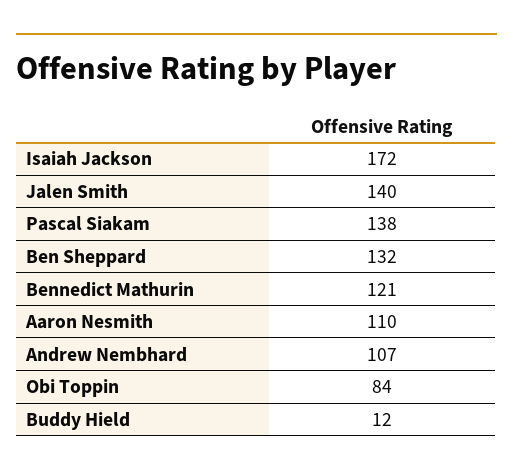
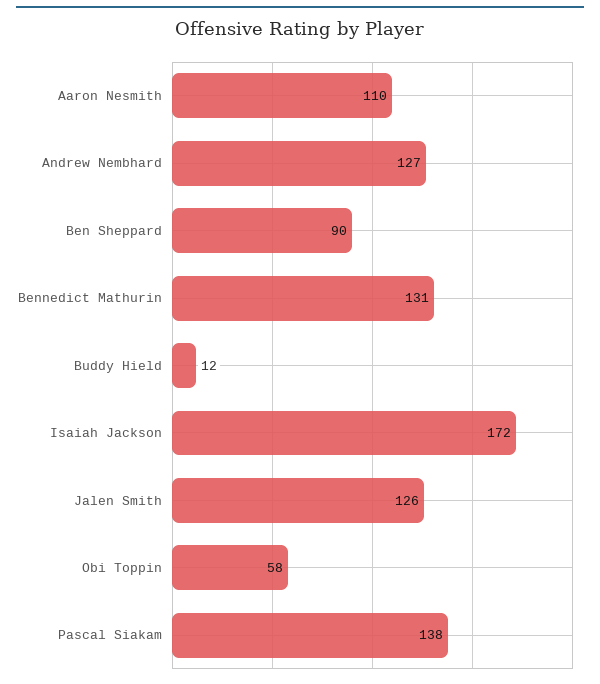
  {
    "Isaiah Jackson": 172,
-   "Jalen Smith": 140,
+   "Jalen Smith": 126,
    "Pascal Siakam": 138,
-   "Ben Sheppard": 132,
+   "Ben Sheppard": 90,
-   "Bennedict Mathurin": 121,
+   "Bennedict Mathurin": 131,
    "Aaron Nesmith": 110,
-   "Andrew Nembhard": 107,
+   "Andrew Nembhard": 127,
-   "Obi Toppin": 84,
+   "Obi Toppin": 58,
    "Buddy Hield": 12
  }

